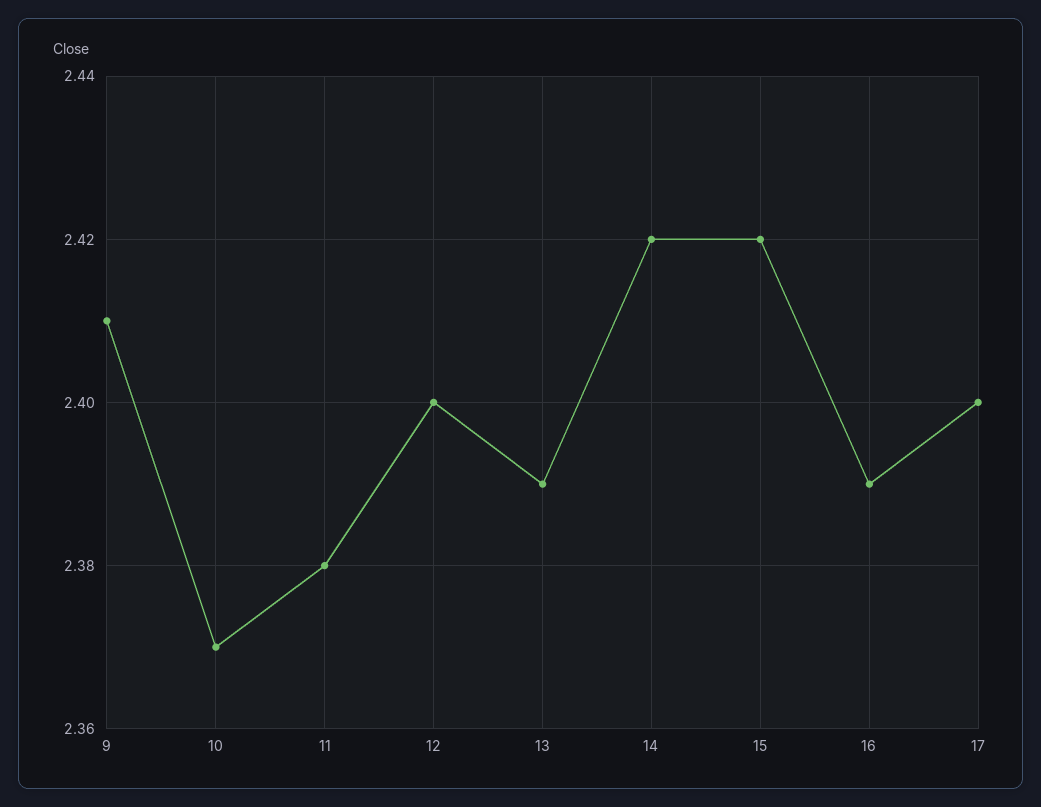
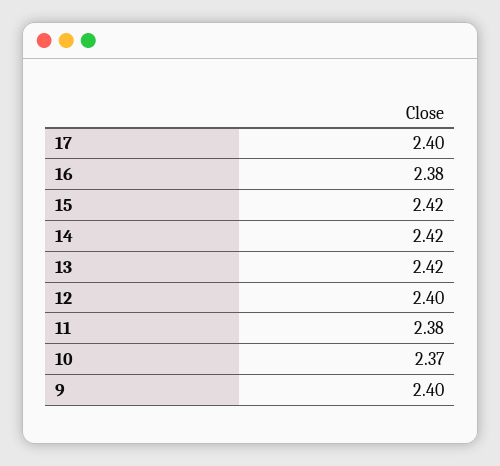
  {
-   "9": 2.41,
+   "9": 2.4,
    "10": 2.37,
    "11": 2.38,
    "12": 2.4,
-   "13": 2.39,
+   "13": 2.42,
    "14": 2.42,
    "15": 2.42,
-   "16": 2.39,
+   "16": 2.38,
    "17": 2.4
  }

